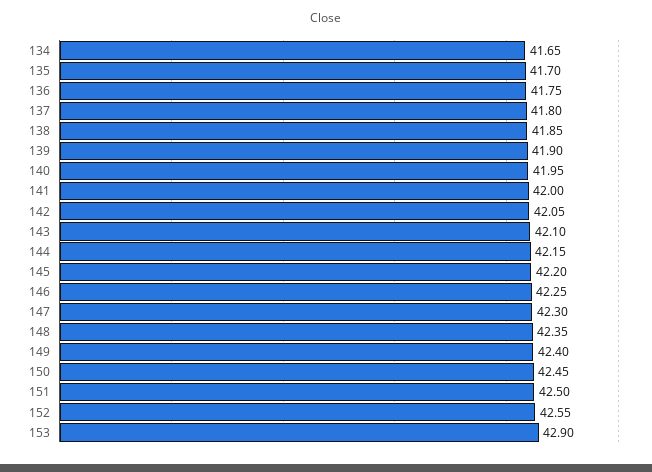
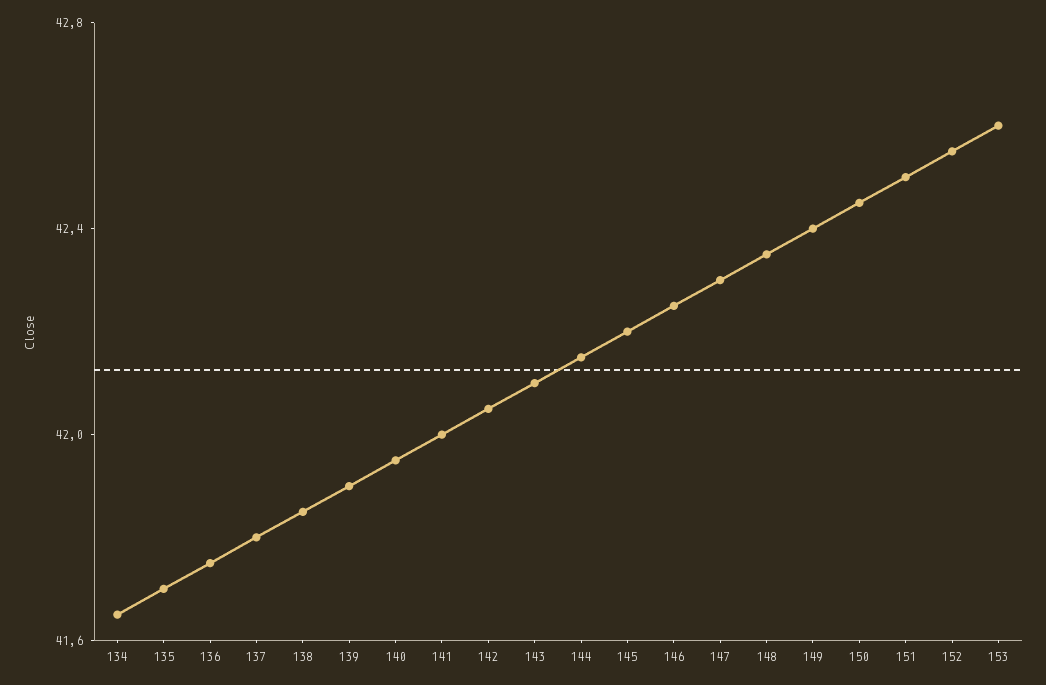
  {
    "134": 41.65,
    "135": 41.7,
    "136": 41.75,
    "137": 41.8,
    "138": 41.85,
    "139": 41.9,
    "140": 41.95,
    "141": 42,
    "142": 42.05,
    "143": 42.1,
    "144": 42.15,
    "145": 42.2,
    "146": 42.25,
    "147": 42.3,
    "148": 42.35,
    "149": 42.4,
    "150": 42.45,
    "151": 42.5,
    "152": 42.55,
-   "153": 42.9
+   "153": 42.6
  }

